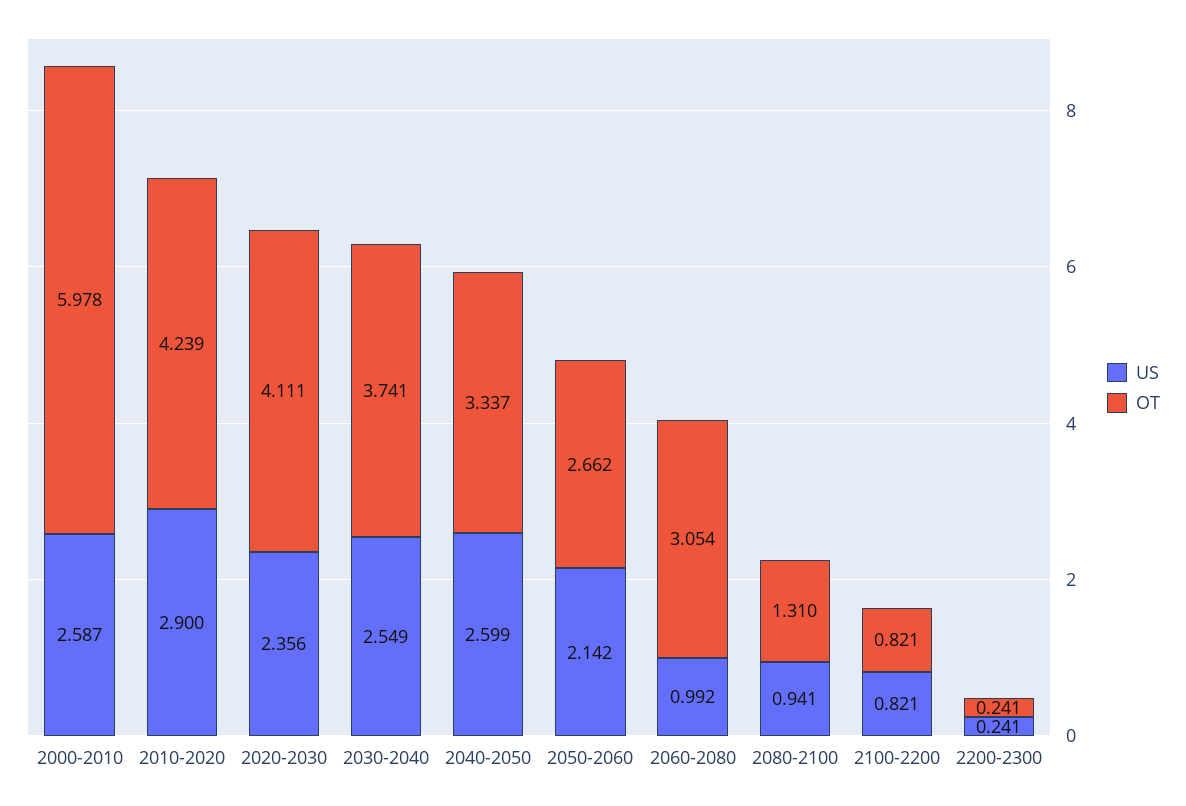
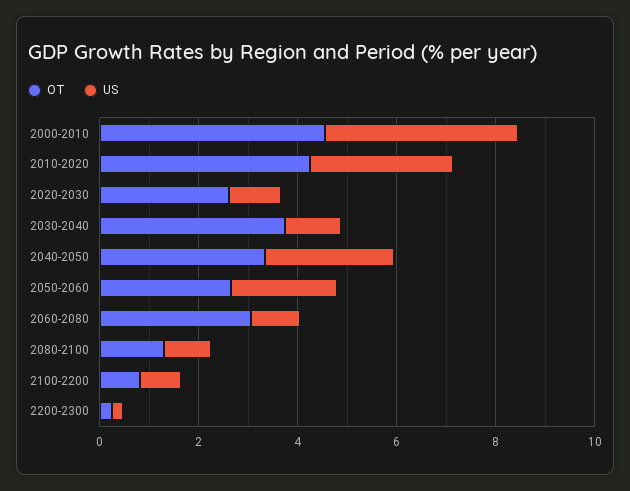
  {
    "US": {
-     "2000-2010": 2.587,
+     "2000-2010": 4,
      "2010-2020": 2.9,
-     "2020-2030": 2.356,
+     "2020-2030": 1,
-     "2030-2040": 2.549,
+     "2030-2040": 1,
      "2040-2050": 2.599,
      "2050-2060": 2.142,
      "2060-2080": 0.992,
      "2080-2100": 0.941,
      "2100-2200": 0.821,
      "2200-2300": 0.241
    },
    "OT": {
-     "2000-2010": 5.978,
+     "2000-2010": 4.5,
      "2010-2020": 4.239,
-     "2020-2030": 4.111,
+     "2020-2030": 2.5,
      "2030-2040": 3.741,
      "2040-2050": 3.337,
      "2050-2060": 2.662,
      "2060-2080": 3.054,
      "2080-2100": 1.31,
      "2100-2200": 0.821,
      "2200-2300": 0.241
    }
  }

